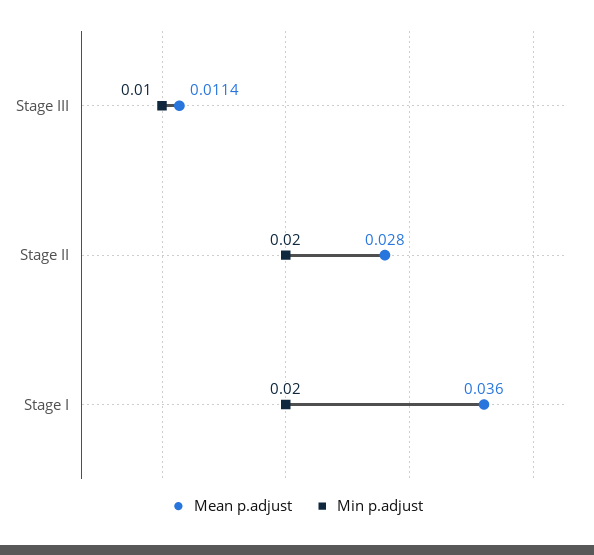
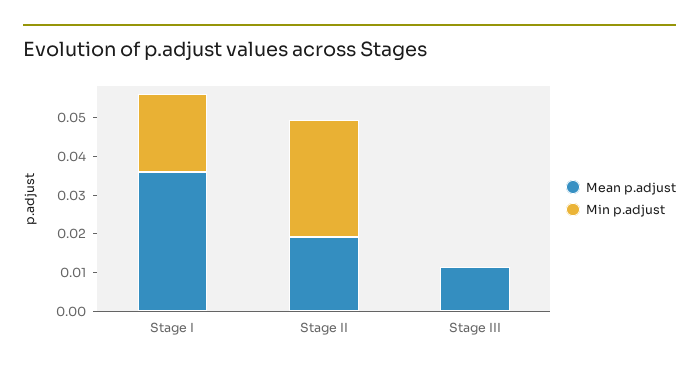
  {
    "Mean p.adjust": {
      "Stage III": 0.0114,
-     "Stage II": 0.028,
+     "Stage II": 0.02,
      "Stage I": 0.036
    },
    "Min p.adjust": {
-     "Stage III": 0.01,
+     "Stage III": 0,
-     "Stage II": 0.02,
+     "Stage II": 0.03,
      "Stage I": 0.02
    }
  }

